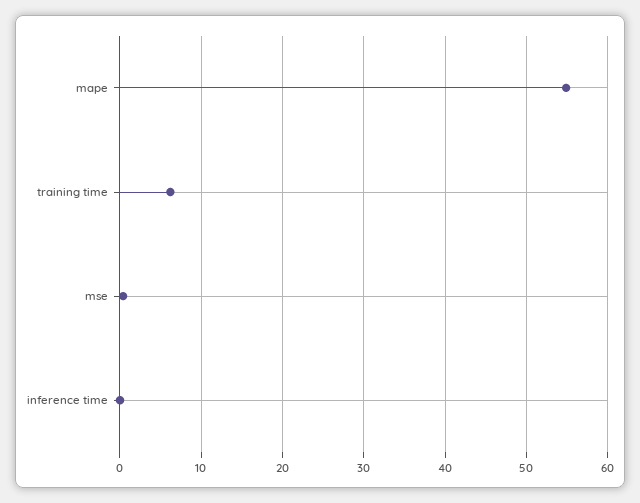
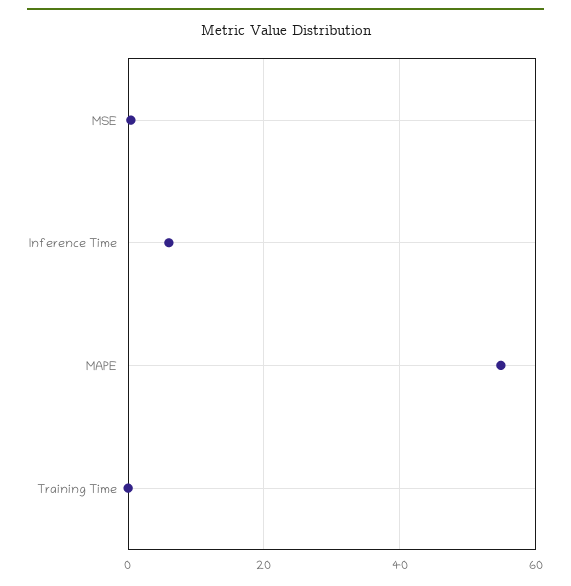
  {
    "mape": 55,
-   "training time": 6,
+   "training time": 0,
    "mse": 0,
-   "inference time": 0
+   "inference time": 6
  }

